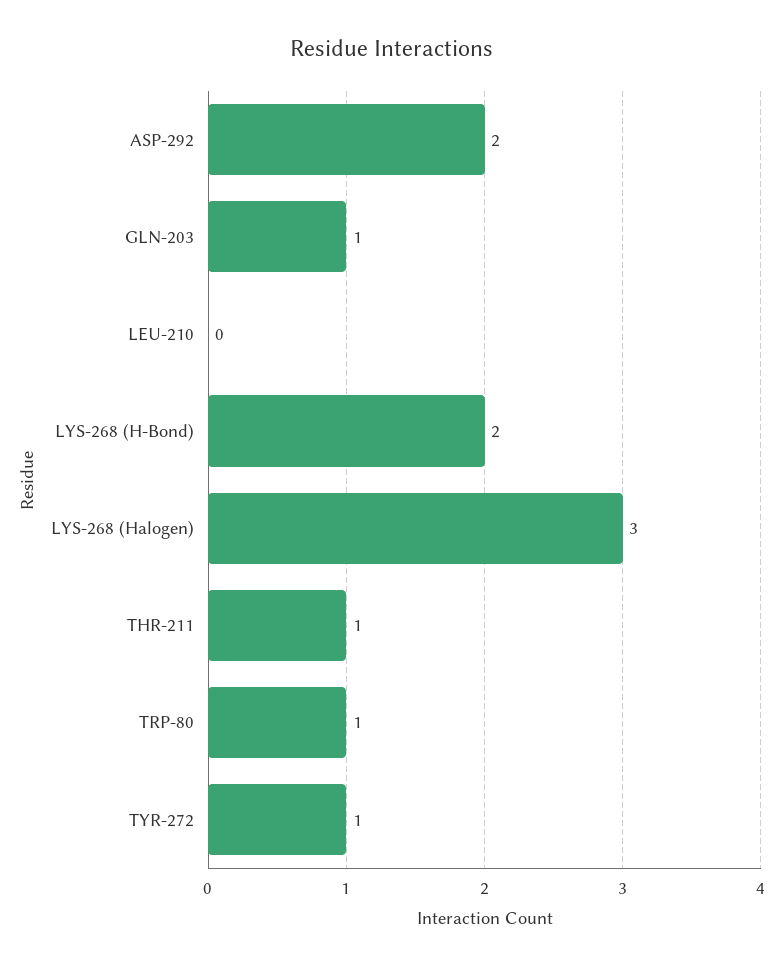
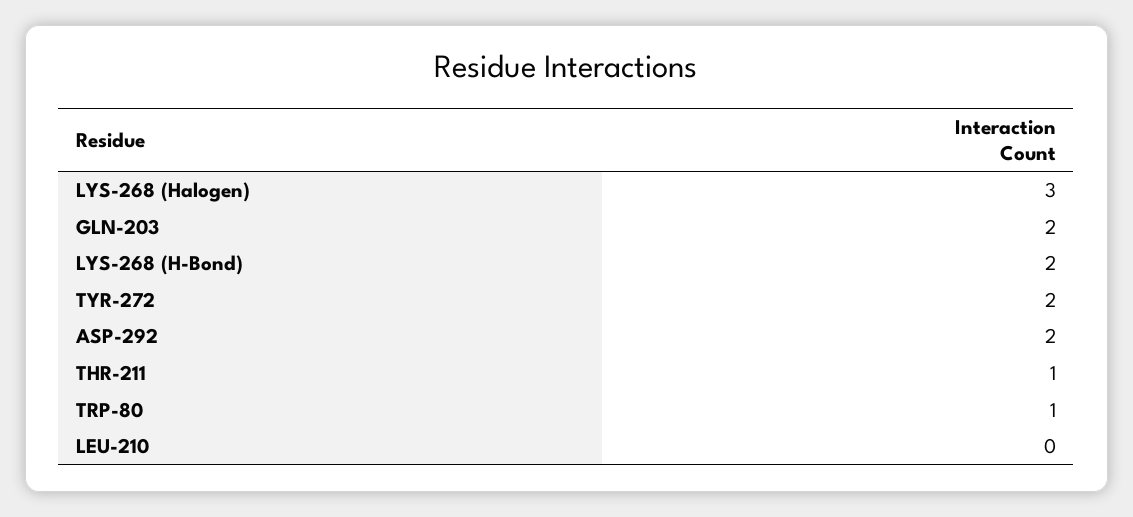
  {
    "ASP-292": 2,
-   "GLN-203": 1,
+   "GLN-203": 2,
    "LEU-210": 0,
    "LYS-268 (H-Bond)": 2,
    "LYS-268 (Halogen)": 3,
    "THR-211": 1,
    "TRP-80": 1,
-   "TYR-272": 1
+   "TYR-272": 2
  }

